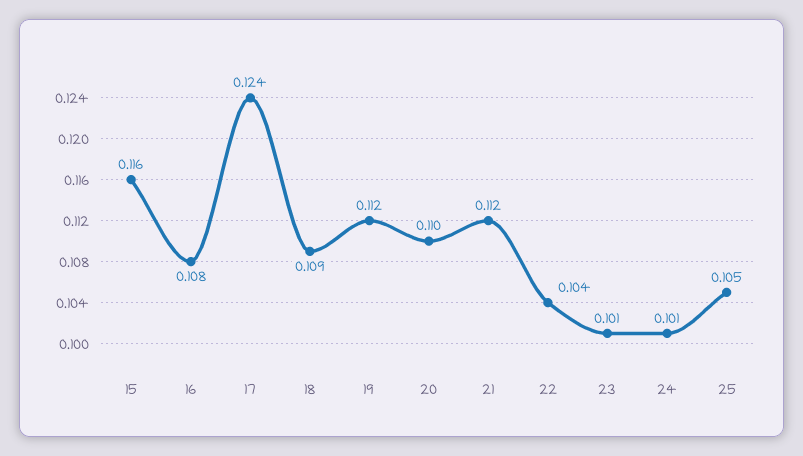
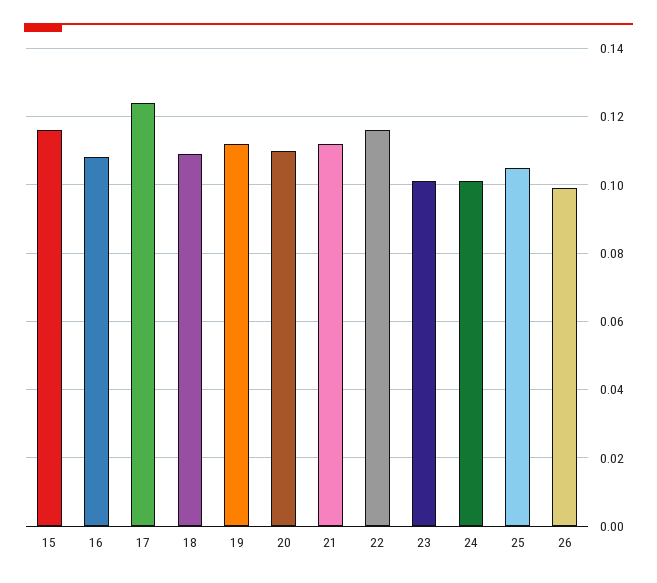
  {
    "15": 0.116,
    "16": 0.108,
    "17": 0.124,
    "18": 0.109,
    "19": 0.112,
    "20": 0.11,
    "21": 0.112,
-   "22": 0.104,
+   "22": 0.115,
    "23": 0.101,
    "24": 0.101,
-   "25": 0.105
+   "25": 0.105,
+   "26": 0.1
  }

